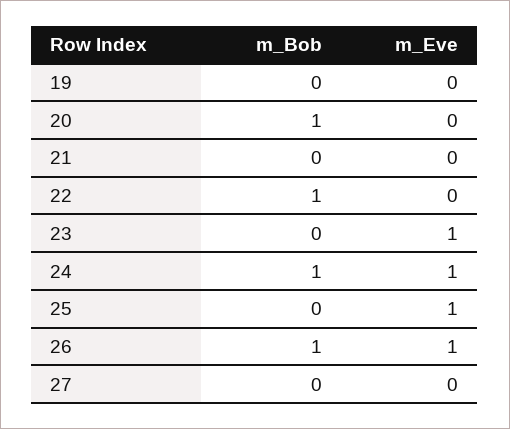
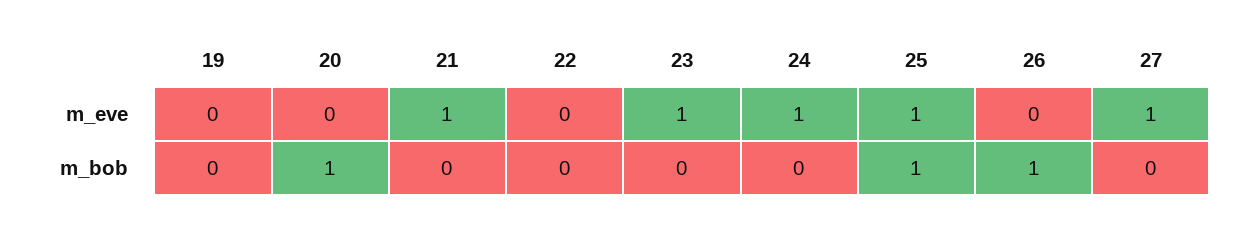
  {
    "m_Bob": {
      "19": 0,
      "20": 1,
      "21": 0,
-     "22": 1,
+     "22": 0,
      "23": 0,
-     "24": 1,
+     "24": 0,
-     "25": 0,
+     "25": 1,
      "26": 1,
      "27": 0
    },
    "m_Eve": {
      "19": 0,
      "20": 0,
-     "21": 0,
+     "21": 1,
      "22": 0,
      "23": 1,
      "24": 1,
      "25": 1,
-     "26": 1,
+     "26": 0,
-     "27": 0
+     "27": 1
    }
  }

